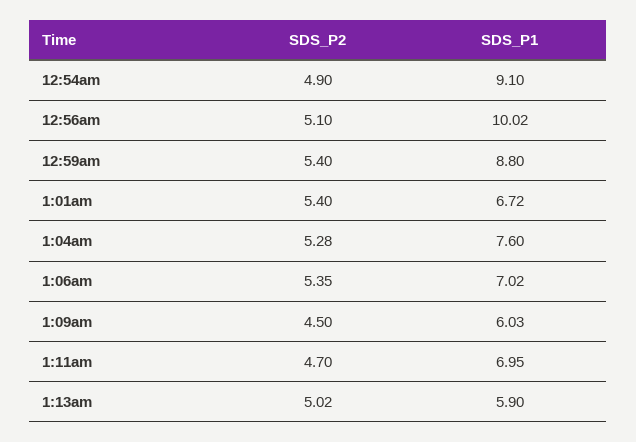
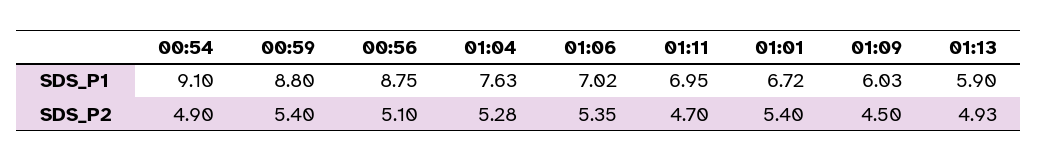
  {
    "SDS_P2": {
      "12:54am": 4.9,
      "12:56am": 5.1,
      "12:59am": 5.4,
      "1:01am": 5.4,
      "1:04am": 5.28,
      "1:06am": 5.35,
      "1:09am": 4.5,
      "1:11am": 4.7,
-     "1:13am": 5.02
+     "1:13am": 4.93
    },
    "SDS_P1": {
      "12:54am": 9.1,
-     "12:56am": 10.02,
+     "12:56am": 8.75,
      "12:59am": 8.8,
      "1:01am": 6.72,
-     "1:04am": 7.6,
+     "1:04am": 7.63,
      "1:06am": 7.02,
      "1:09am": 6.03,
      "1:11am": 6.95,
      "1:13am": 5.9
    }
  }

